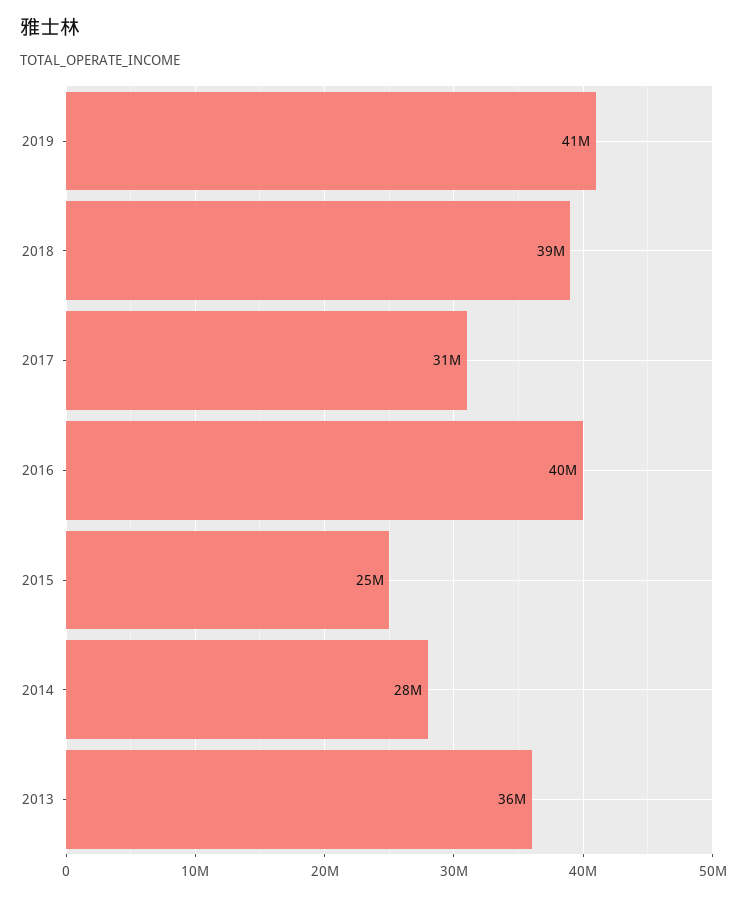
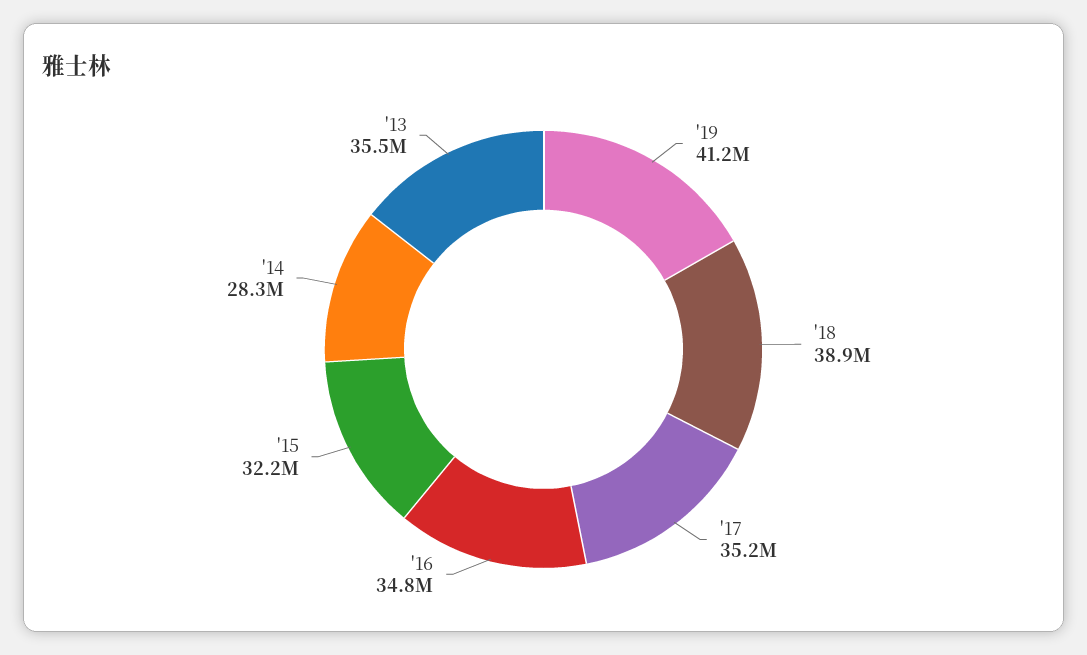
  {
    "2019": 41200000,
    "2018": 38900000,
-   "2017": 31000000,
+   "2017": 35200000,
-   "2016": 40000000,
+   "2016": 34800000,
-   "2015": 25000000,
+   "2015": 32200000,
    "2014": 28300000,
    "2013": 35500000
  }

